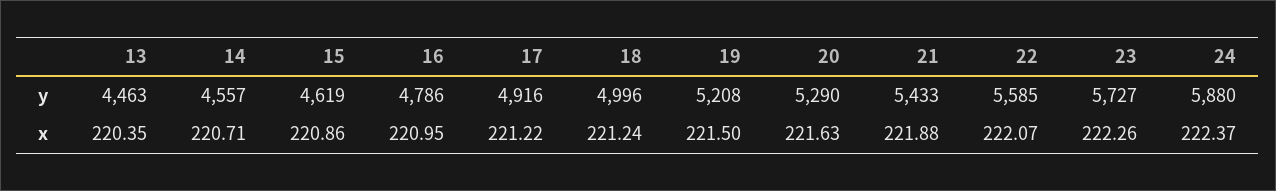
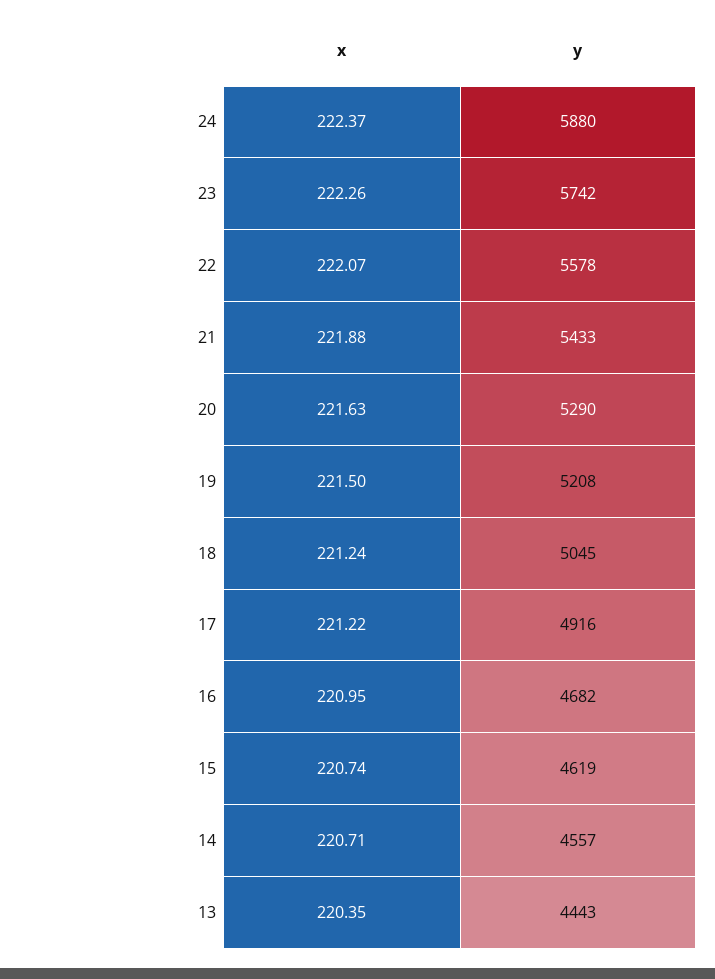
  {
    "13": {
-     "y": 4463,
+     "y": 4443,
      "x": 220.35
    },
    "14": {
      "y": 4557,
      "x": 220.71
    },
    "15": {
      "y": 4619,
-     "x": 220.86
+     "x": 220.74
    },
    "16": {
-     "y": 4786,
+     "y": 4682,
      "x": 220.95
    },
    "17": {
      "y": 4916,
      "x": 221.22
    },
    "18": {
-     "y": 4996,
+     "y": 5045,
      "x": 221.24
    },
    "19": {
      "y": 5208,
      "x": 221.5
    },
    "20": {
      "y": 5290,
      "x": 221.63
    },
    "21": {
      "y": 5433,
      "x": 221.88
    },
    "22": {
-     "y": 5585,
+     "y": 5578,
      "x": 222.07
    },
    "23": {
-     "y": 5727,
+     "y": 5742,
      "x": 222.26
    },
    "24": {
      "y": 5880,
      "x": 222.37
    }
  }

